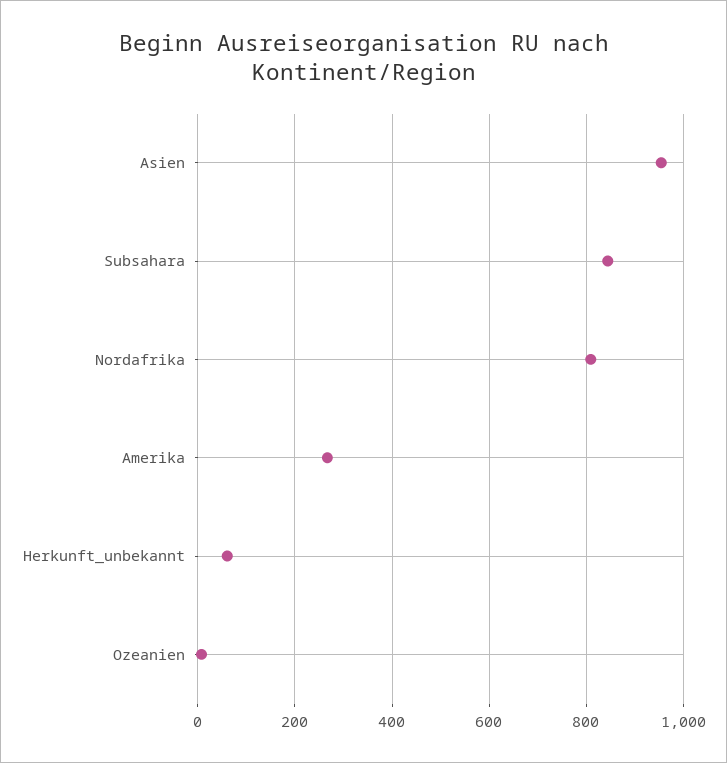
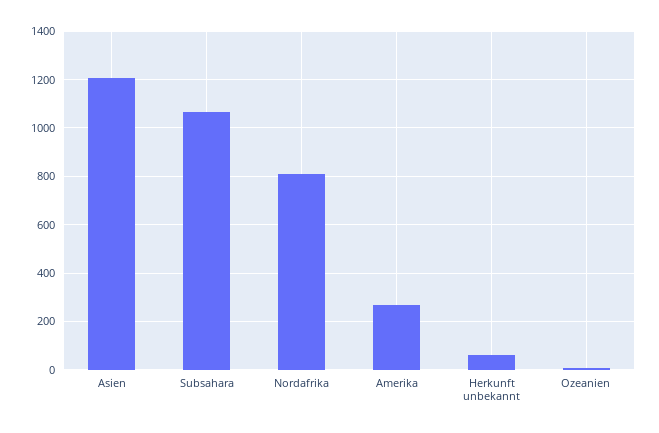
  {
-   "Asien": 960,
+   "Asien": 1200,
-   "Subsahara": 840,
+   "Subsahara": 1075,
    "Nordafrika": 800,
    "Amerika": 260,
    "Herkunft_unbekannt": 60,
    "Ozeanien": 0
  }

